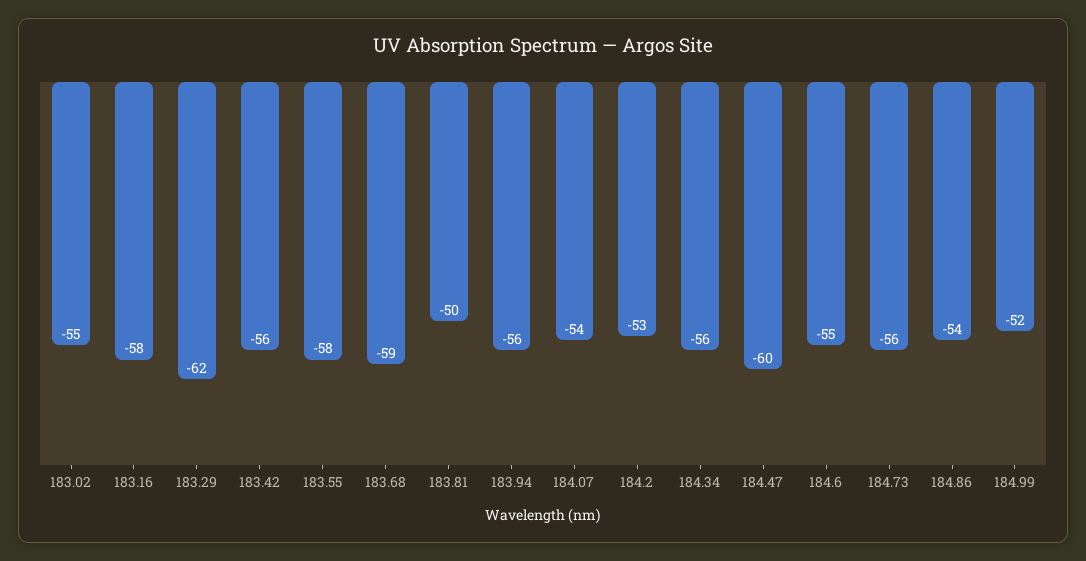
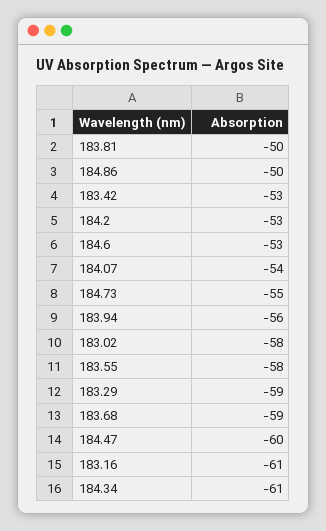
  {
-   "183.02": -55,
+   "183.02": -58,
-   "183.16": -58,
+   "183.16": -61,
-   "183.29": -62,
+   "183.29": -59,
-   "183.42": -56,
+   "183.42": -53,
    "183.55": -58,
    "183.68": -59,
    "183.81": -50,
    "183.94": -56,
    "184.07": -54,
    "184.2": -53,
-   "184.34": -56,
+   "184.34": -61,
    "184.47": -60,
-   "184.6": -55,
+   "184.6": -53,
-   "184.73": -56,
+   "184.73": -55,
-   "184.86": -54,
+   "184.86": -50
-   "184.99": -52
  }

